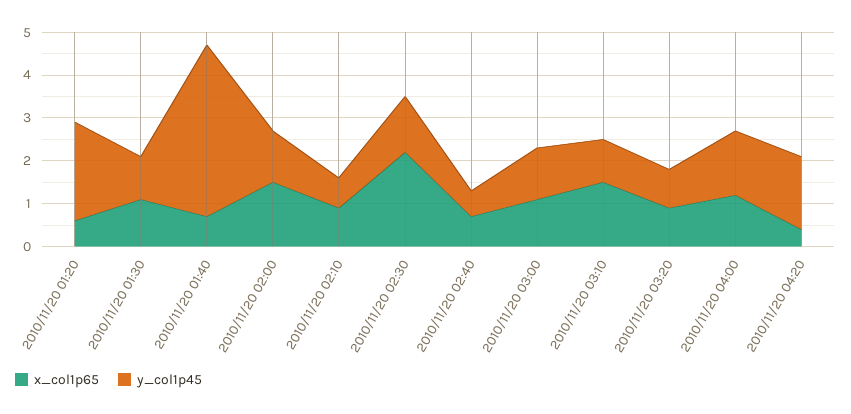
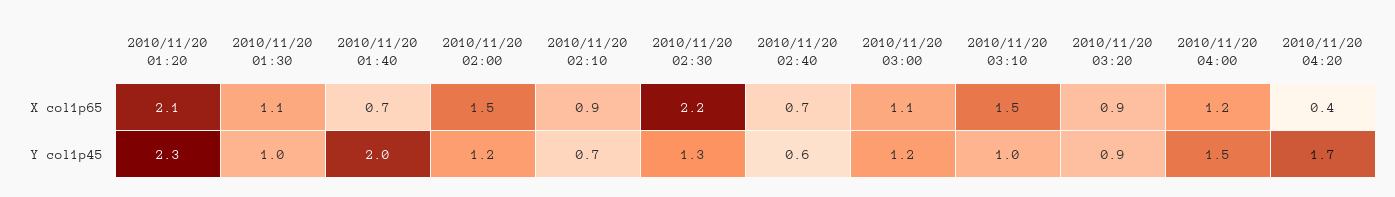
  {
    "x_col1p65": {
-     "2010/11/20 01:20": 0.5,
+     "2010/11/20 01:20": 2.1,
      "2010/11/20 01:30": 1.1,
      "2010/11/20 01:40": 0.7,
      "2010/11/20 02:00": 1.5,
      "2010/11/20 02:10": 0.9,
      "2010/11/20 02:30": 2.2,
      "2010/11/20 02:40": 0.7,
      "2010/11/20 03:00": 1.1,
      "2010/11/20 03:10": 1.5,
      "2010/11/20 03:20": 0.9,
      "2010/11/20 04:00": 1.2,
      "2010/11/20 04:20": 0.4
    },
    "y_col1p45": {
      "2010/11/20 01:20": 2.3,
      "2010/11/20 01:30": 1,
-     "2010/11/20 01:40": 4,
+     "2010/11/20 01:40": 2,
      "2010/11/20 02:00": 1.2,
      "2010/11/20 02:10": 0.7,
      "2010/11/20 02:30": 1.3,
      "2010/11/20 02:40": 0.6,
      "2010/11/20 03:00": 1.2,
      "2010/11/20 03:10": 1,
      "2010/11/20 03:20": 0.9,
      "2010/11/20 04:00": 1.5,
      "2010/11/20 04:20": 1.7
    }
  }

